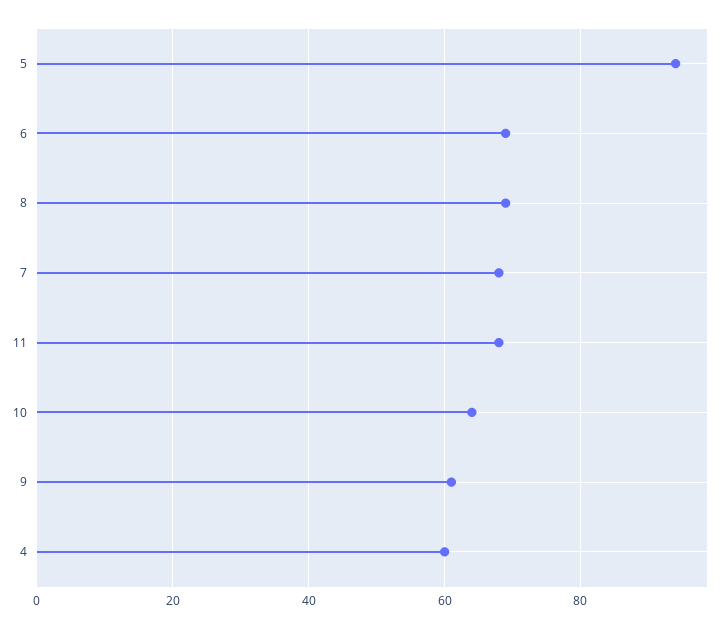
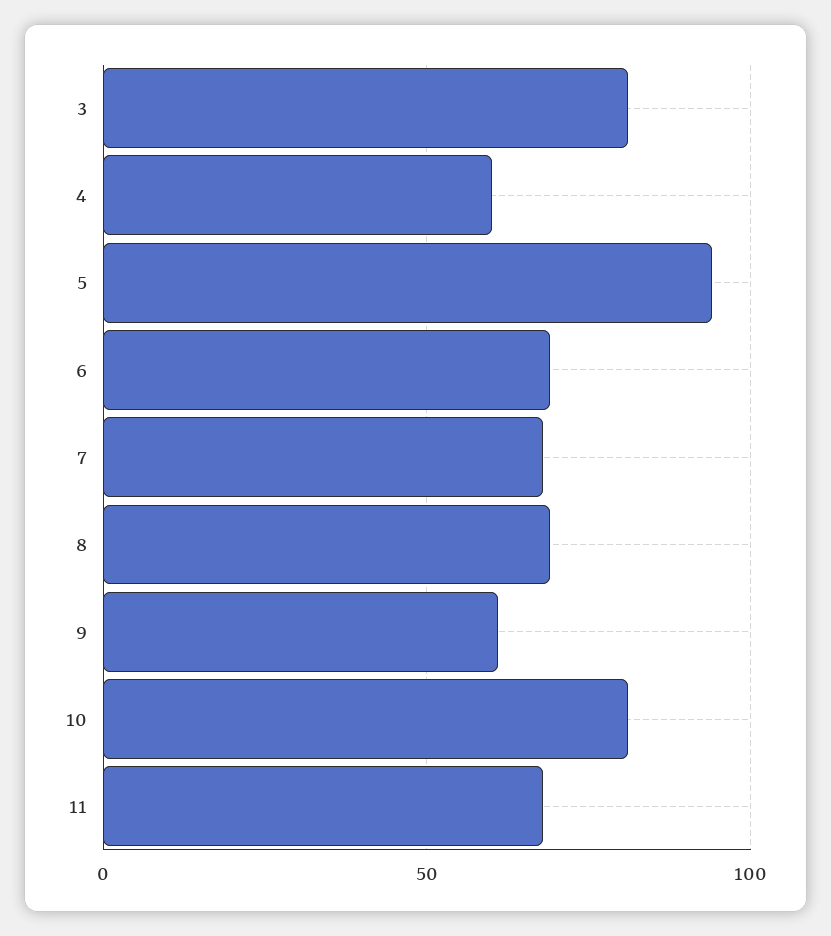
  {
    "5": 95,
    "6": 70,
    "8": 70,
    "7": 70,
    "11": 70,
-   "10": 65,
+   "10": 80,
    "9": 60,
-   "4": 60
+   "4": 60,
+   "3": 80
  }

